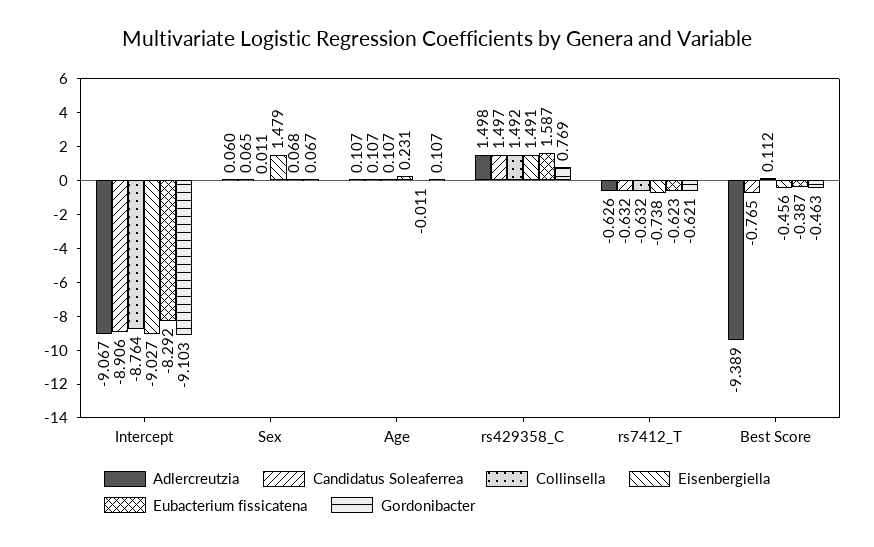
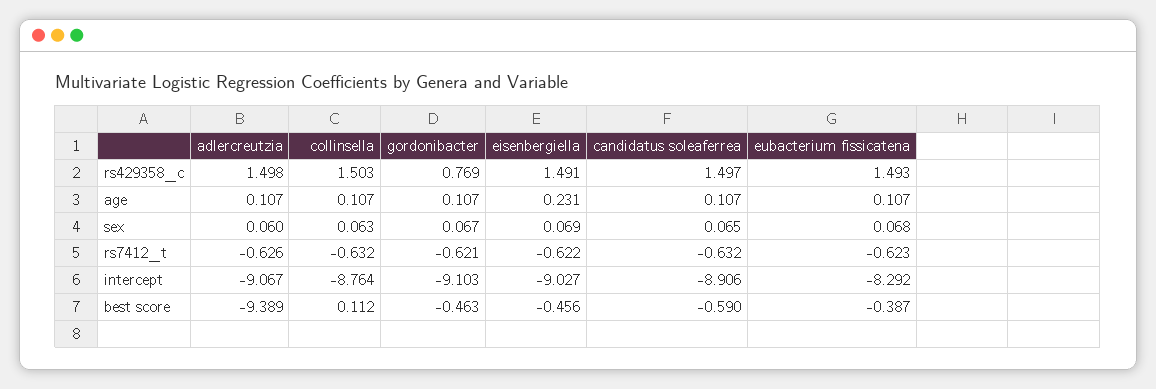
  {
    "Adlercreutzia": {
      "Intercept": -9.067,
      "Sex": 0.06,
      "Age": 0.107,
      "rs429358_C": 1.498,
      "rs7412_T": -0.626,
      "Best Score": -9.389
    },
    "Candidatus Soleaferrea": {
      "Intercept": -8.906,
      "Sex": 0.065,
      "Age": 0.107,
      "rs429358_C": 1.497,
      "rs7412_T": -0.632,
-     "Best Score": -0.765
+     "Best Score": -0.59
    },
    "Collinsella": {
      "Intercept": -8.764,
-     "Sex": 0.011,
+     "Sex": 0.063,
      "Age": 0.107,
-     "rs429358_C": 1.492,
+     "rs429358_C": 1.503,
      "rs7412_T": -0.632,
      "Best Score": 0.112
    },
    "Eisenbergiella": {
      "Intercept": -9.027,
-     "Sex": 1.479,
+     "Sex": 0.069,
      "Age": 0.231,
      "rs429358_C": 1.491,
-     "rs7412_T": -0.738,
+     "rs7412_T": -0.622,
      "Best Score": -0.456
    },
    "Eubacterium fissicatena": {
      "Intercept": -8.292,
      "Sex": 0.068,
-     "Age": -0.011,
+     "Age": 0.107,
-     "rs429358_C": 1.587,
+     "rs429358_C": 1.493,
      "rs7412_T": -0.623,
      "Best Score": -0.387
    },
    "Gordonibacter": {
      "Intercept": -9.103,
      "Sex": 0.067,
      "Age": 0.107,
      "rs429358_C": 0.769,
      "rs7412_T": -0.621,
      "Best Score": -0.463
    }
  }

